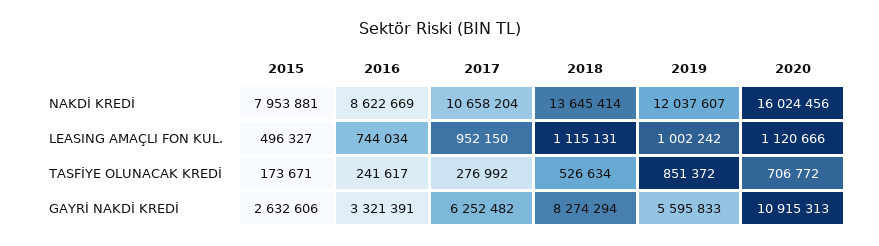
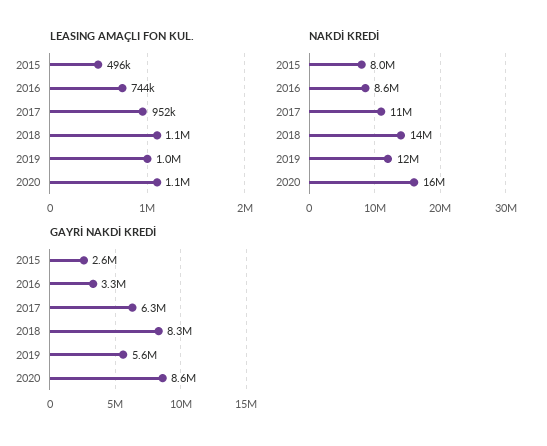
  {
    "NAKDİ KREDİ": {
      "2015": 7953881,
      "2016": 8622669,
      "2017": 10658204,
      "2018": 13645414,
      "2019": 12037607,
      "2020": 16024456
    },
    "LEASING AMAÇLI FON KUL.": {
      "2015": 496327,
      "2016": 744034,
      "2017": 952150,
      "2018": 1115131,
      "2019": 1002242,
      "2020": 1120666
    },
-   "TASFİYE OLUNACAK KREDİ": {
-     "2015": 173671,
-     "2016": 241617,
-     "2017": 276992,
-     "2018": 526634,
-     "2019": 851372,
-     "2020": 706772
-   },
    "GAYRİ NAKDİ KREDİ": {
      "2015": 2632606,
      "2016": 3321391,
      "2017": 6252482,
      "2018": 8274294,
      "2019": 5595833,
-     "2020": 10915313
+     "2020": 8600000
    }
  }

